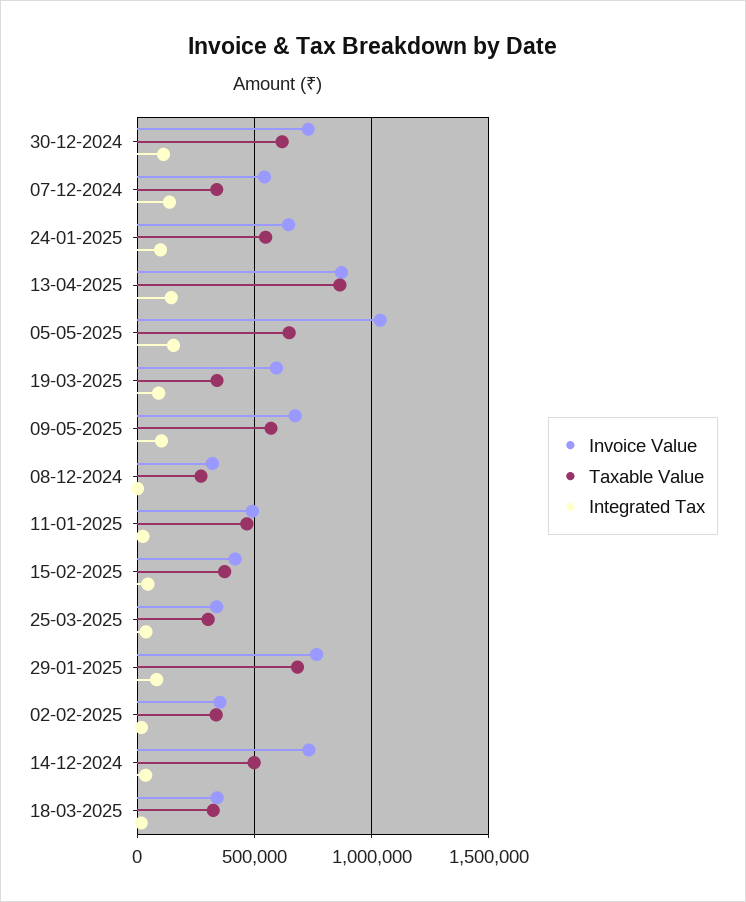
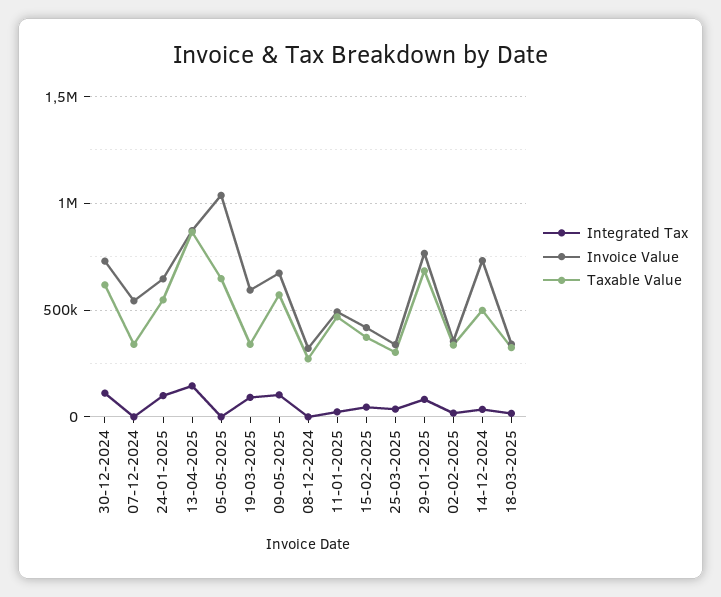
  {
    "Invoice Value": {
      "30-12-2024": 750000,
      "07-12-2024": 550000,
      "24-01-2025": 650000,
      "13-04-2025": 850000,
      "05-05-2025": 1050000,
      "19-03-2025": 600000,
      "09-05-2025": 650000,
      "08-12-2024": 300000,
      "11-01-2025": 500000,
      "15-02-2025": 400000,
      "25-03-2025": 350000,
      "29-01-2025": 750000,
      "02-02-2025": 350000,
      "14-12-2024": 750000,
      "18-03-2025": 350000
    },
    "Taxable Value": {
      "30-12-2024": 600000,
      "07-12-2024": 350000,
      "24-01-2025": 550000,
      "13-04-2025": 850000,
      "05-05-2025": 650000,
      "19-03-2025": 350000,
      "09-05-2025": 550000,
      "08-12-2024": 250000,
      "11-01-2025": 450000,
      "15-02-2025": 350000,
      "25-03-2025": 300000,
      "29-01-2025": 700000,
      "02-02-2025": 350000,
      "14-12-2024": 500000,
      "18-03-2025": 300000
    },
    "Integrated Tax": {
      "30-12-2024": 100000,
-     "07-12-2024": 150000,
+     "07-12-2024": 0,
      "24-01-2025": 100000,
      "13-04-2025": 150000,
-     "05-05-2025": 150000,
+     "05-05-2025": 0,
      "19-03-2025": 100000,
      "09-05-2025": 100000,
      "08-12-2024": 0,
      "11-01-2025": 0,
      "15-02-2025": 50000,
      "25-03-2025": 50000,
      "29-01-2025": 100000,
      "02-02-2025": 0,
      "14-12-2024": 50000,
      "18-03-2025": 0
    }
  }

